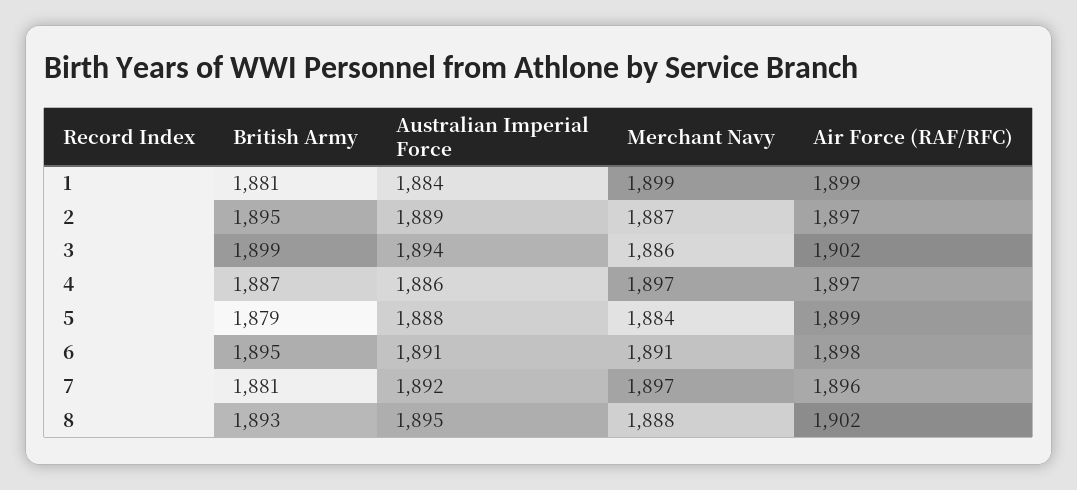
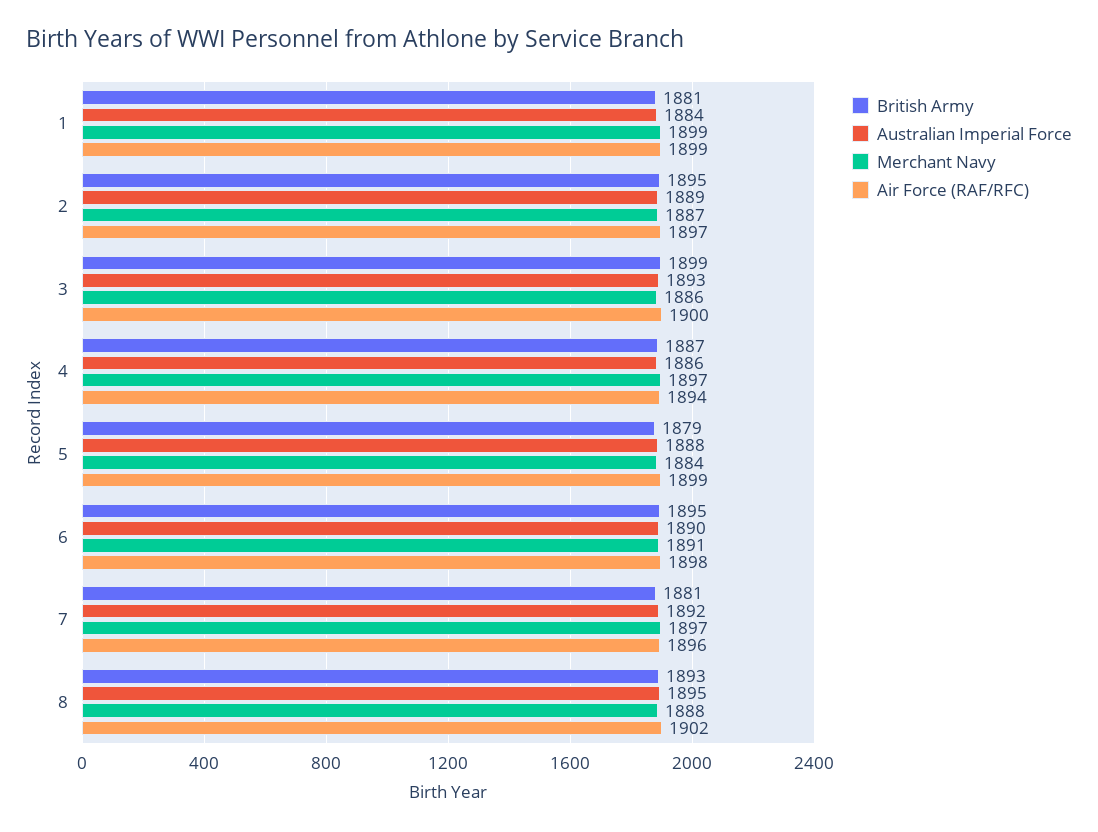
  {
    "British Army": {
      "1": 1881,
      "2": 1895,
      "3": 1899,
      "4": 1887,
      "5": 1879,
      "6": 1895,
      "7": 1881,
      "8": 1893
    },
    "Australian Imperial Force": {
      "1": 1884,
      "2": 1889,
-     "3": 1894,
+     "3": 1893,
      "4": 1886,
      "5": 1888,
-     "6": 1891,
+     "6": 1890,
      "7": 1892,
      "8": 1895
    },
    "Merchant Navy": {
      "1": 1899,
      "2": 1887,
      "3": 1886,
      "4": 1897,
      "5": 1884,
      "6": 1891,
      "7": 1897,
      "8": 1888
    },
    "Air Force (RAF/RFC)": {
      "1": 1899,
      "2": 1897,
-     "3": 1902,
+     "3": 1900,
-     "4": 1897,
+     "4": 1894,
      "5": 1899,
      "6": 1898,
      "7": 1896,
      "8": 1902
    }
  }

